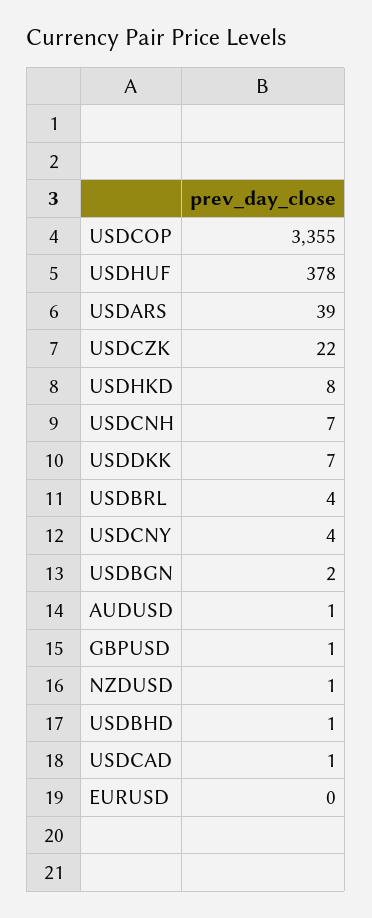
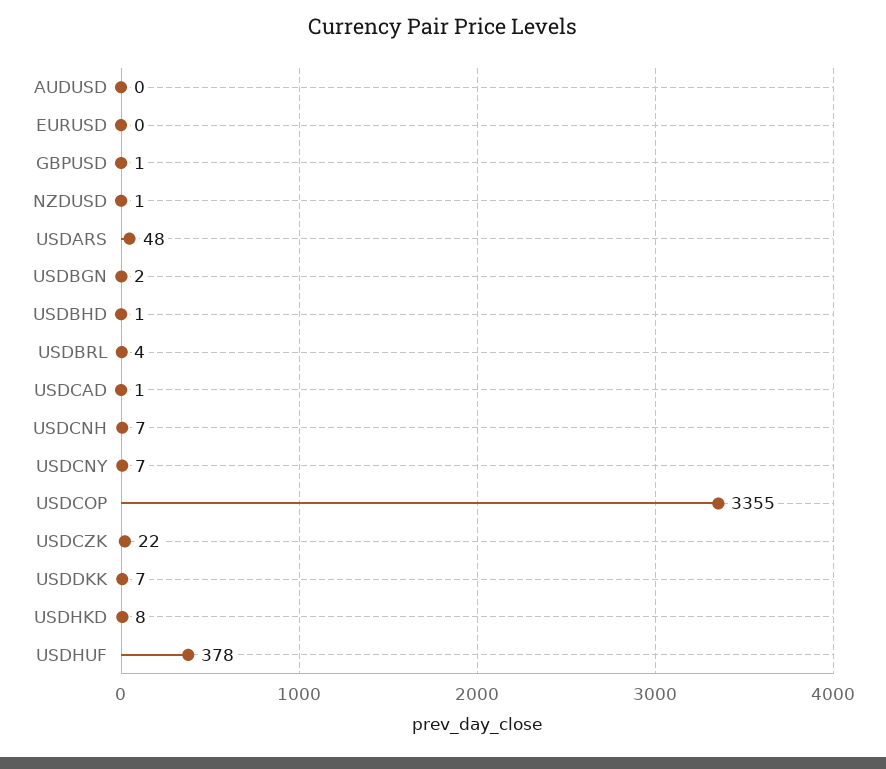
  {
    "USDCOP": 3355,
    "USDHUF": 378,
-   "USDARS": 39,
+   "USDARS": 48,
    "USDCZK": 22,
    "USDHKD": 8,
    "USDCNH": 7,
    "USDDKK": 7,
    "USDBRL": 4,
-   "USDCNY": 4,
+   "USDCNY": 7,
    "USDBGN": 2,
-   "AUDUSD": 1,
+   "AUDUSD": 0,
    "GBPUSD": 1,
    "NZDUSD": 1,
    "USDBHD": 1,
    "USDCAD": 1,
    "EURUSD": 0
  }

